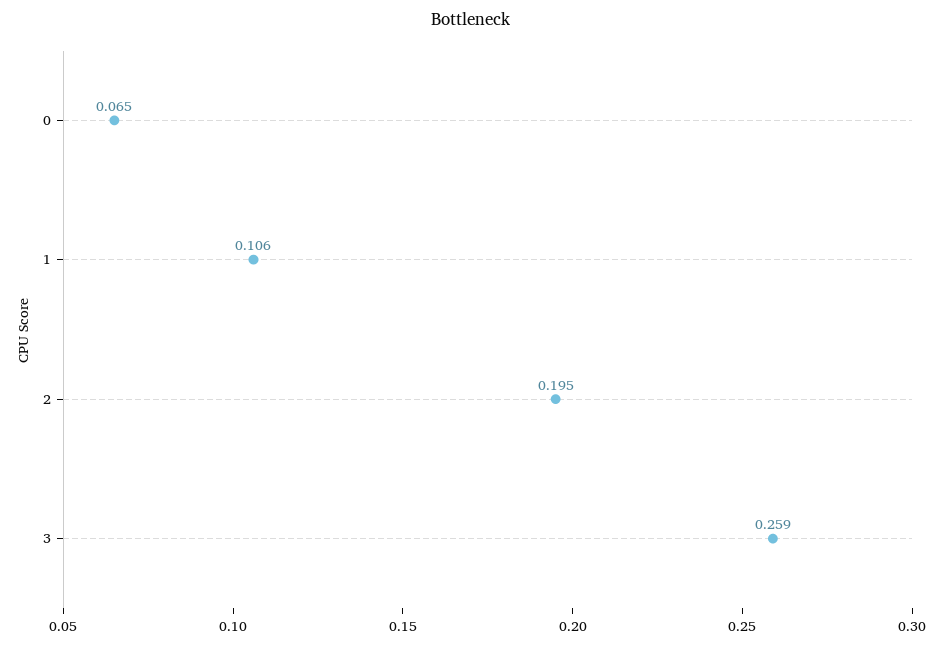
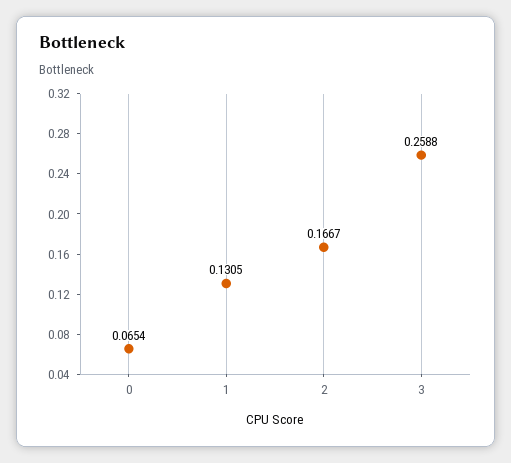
  {
    "0": 0.0654,
-   "1": 0.106,
+   "1": 0.1305,
-   "2": 0.195,
+   "2": 0.1667,
    "3": 0.2588
  }

